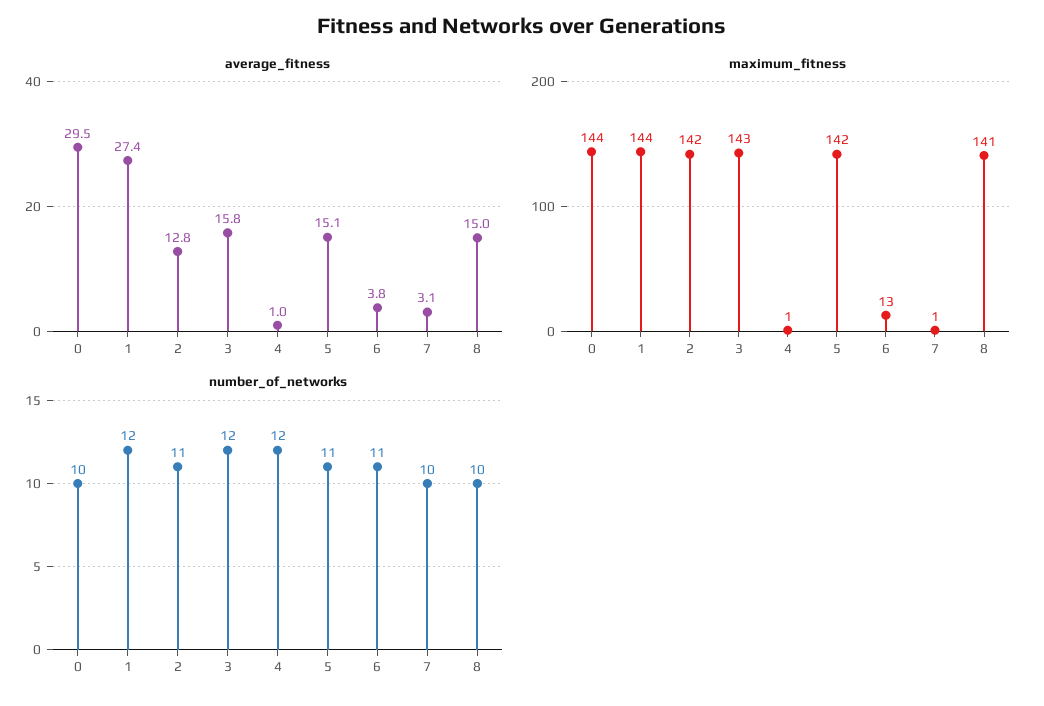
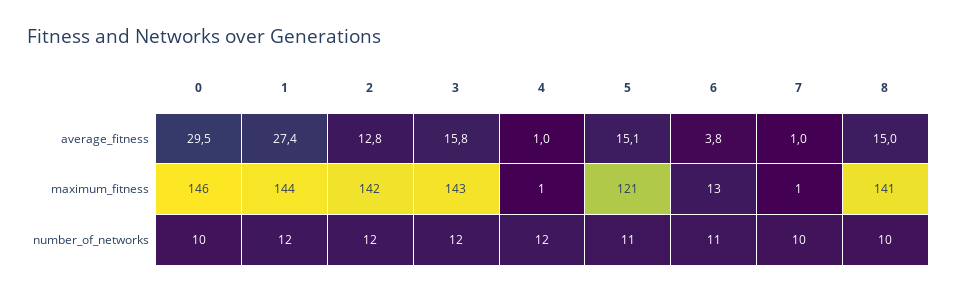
  {
    "average_fitness": {
      "0": 29.5,
      "1": 27.4,
      "2": 12.8,
      "3": 15.8,
      "4": 1,
      "5": 15.1,
      "6": 3.8,
-     "7": 3.1,
+     "7": 1,
      "8": 15
    },
    "maximum_fitness": {
-     "0": 144,
+     "0": 146,
      "1": 144,
      "2": 142,
      "3": 143,
      "4": 1,
-     "5": 142,
+     "5": 121,
      "6": 13,
      "7": 1,
      "8": 141
    },
    "number_of_networks": {
      "0": 10,
      "1": 12,
-     "2": 11,
+     "2": 12,
      "3": 12,
      "4": 12,
      "5": 11,
      "6": 11,
      "7": 10,
      "8": 10
    }
  }

